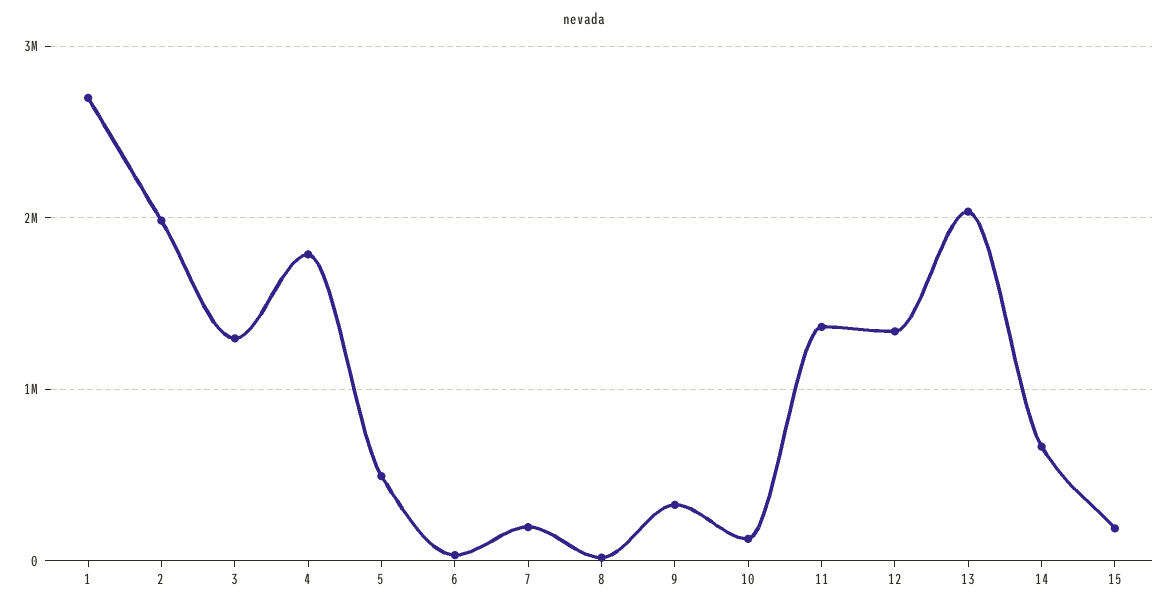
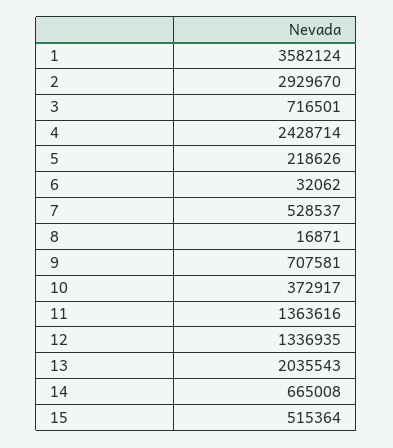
  {
-   "1": 2700000,
+   "1": 3582124,
-   "2": 2000000,
+   "2": 2929670,
-   "3": 1300000,
+   "3": 716501,
-   "4": 1800000,
+   "4": 2428714,
-   "5": 500000,
+   "5": 218626,
    "6": 32062,
-   "7": 200000,
+   "7": 528537,
    "8": 16871,
-   "9": 300000,
+   "9": 707581,
-   "10": 100000,
+   "10": 372917,
    "11": 1363616,
    "12": 1336935,
    "13": 2035543,
    "14": 665008,
-   "15": 200000
+   "15": 515364
  }

